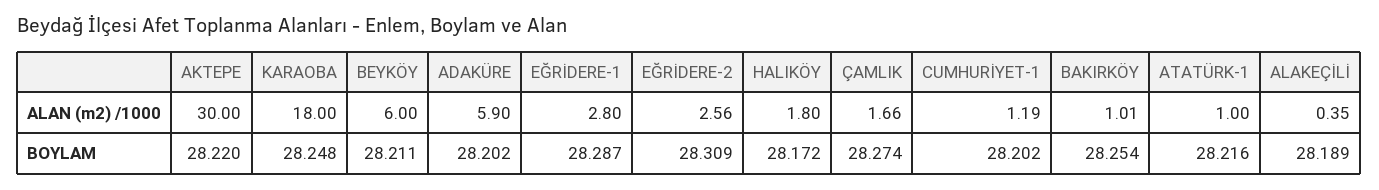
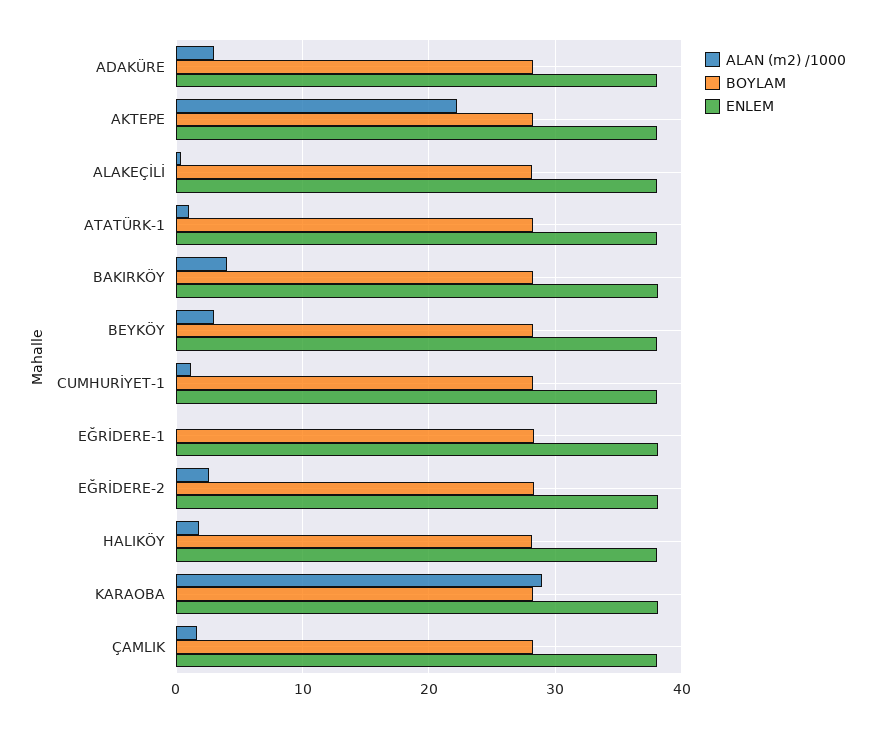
  {
    "ALAN (m2) /1000": {
-     "AKTEPE": 30,
+     "AKTEPE": 22,
-     "KARAOBA": 18,
+     "KARAOBA": 29,
-     "BEYKÖY": 6,
+     "BEYKÖY": 3,
-     "ADAKÜRE": 5.9,
+     "ADAKÜRE": 3,
-     "EĞRİDERE-1": 2.8,
+     "EĞRİDERE-1": 0,
      "EĞRİDERE-2": 2.56,
      "HALIKÖY": 1.8,
      "ÇAMLIK": 1.66,
      "CUMHURİYET-1": 1.19,
-     "BAKIRKÖY": 1.01,
+     "BAKIRKÖY": 4,
      "ATATÜRK-1": 1,
      "ALAKEÇİLİ": 0.35
    },
    "BOYLAM": {
      "AKTEPE": 28.22,
      "KARAOBA": 28.248,
      "BEYKÖY": 28.211,
      "ADAKÜRE": 28.202,
      "EĞRİDERE-1": 28.287,
      "EĞRİDERE-2": 28.309,
      "HALIKÖY": 28.172,
      "ÇAMLIK": 28.274,
      "CUMHURİYET-1": 28.202,
      "BAKIRKÖY": 28.254,
      "ATATÜRK-1": 28.216,
      "ALAKEÇİLİ": 28.189
-   }
+   },
+   "ENLEM": {
+     "ADAKÜRE": 38,
+     "AKTEPE": 38,
+     "ALAKEÇİLİ": 38,
+     "ATATÜRK-1": 38,
+     "BAKIRKÖY": 38,
+     "BEYKÖY": 38,
+     "CUMHURİYET-1": 38,
+     "EĞRİDERE-1": 38,
+     "EĞRİDERE-2": 38,
+     "HALIKÖY": 38,
+     "KARAOBA": 38,
+     "ÇAMLIK": 38
+   }
  }

